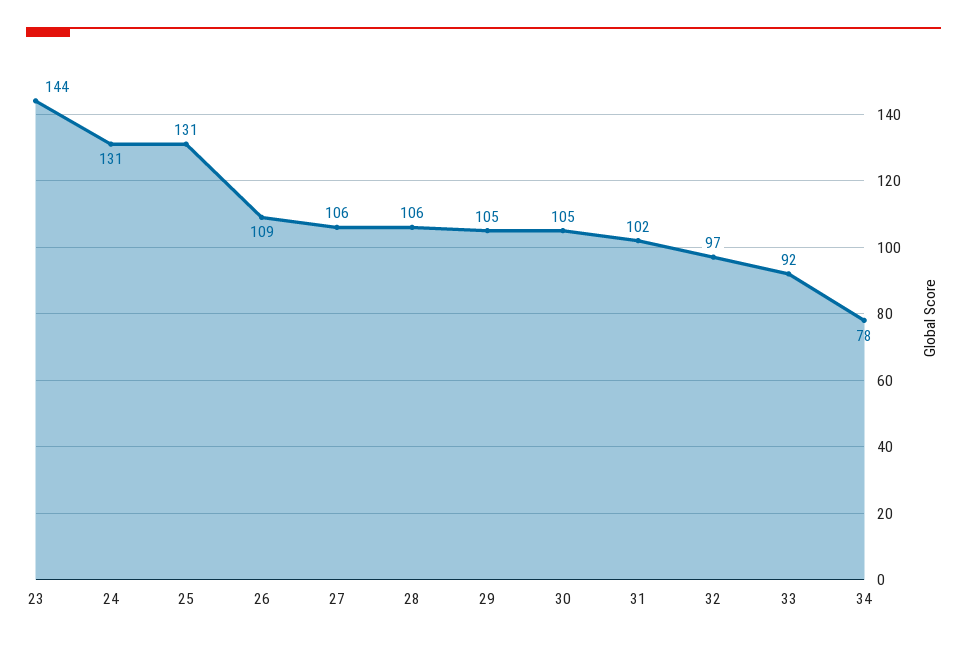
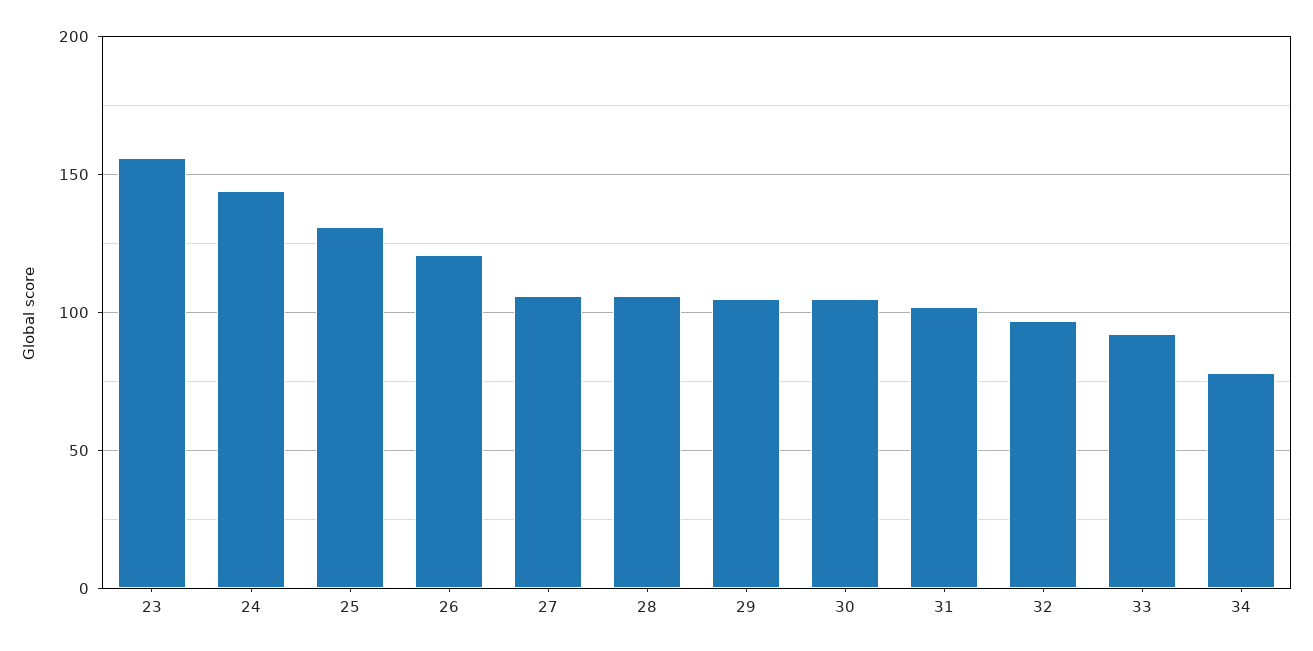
  {
-   "23": 144,
+   "23": 155,
-   "24": 131,
+   "24": 145,
    "25": 131,
-   "26": 109,
+   "26": 120,
    "27": 106,
    "28": 106,
    "29": 105,
    "30": 105,
    "31": 102,
    "32": 97,
    "33": 92,
    "34": 78
  }

